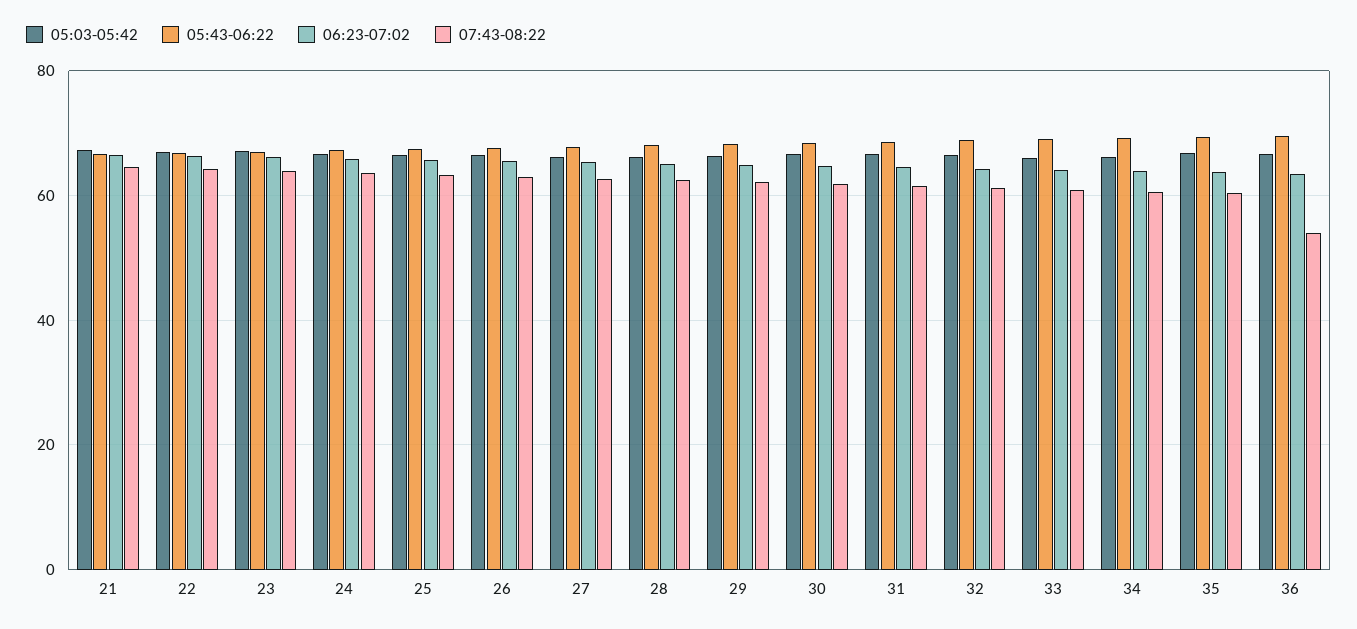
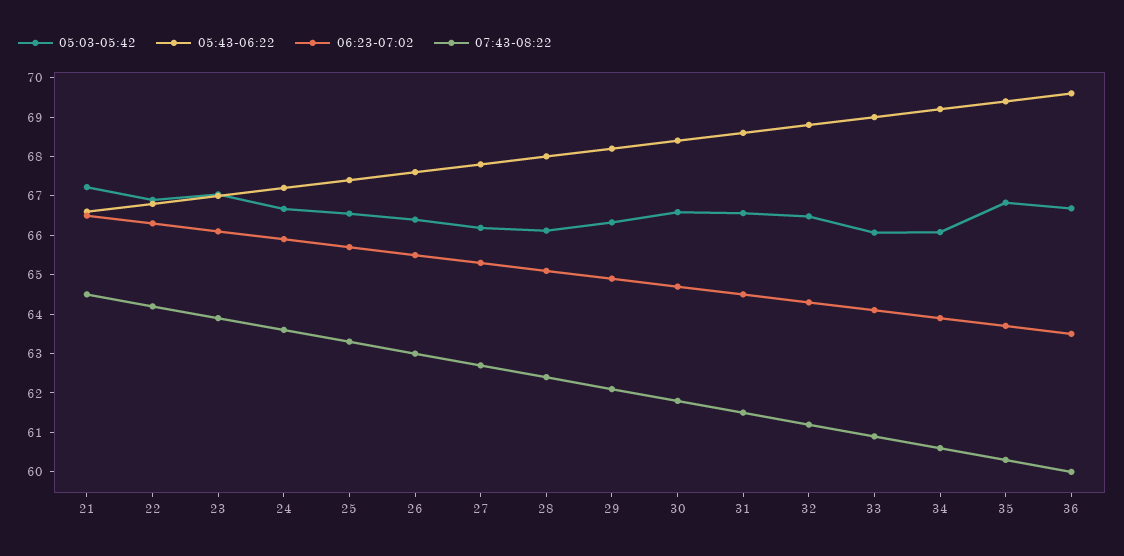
  {
    "05:03-05:42": {
      "21": 67.25,
      "22": 67,
      "23": 67,
      "24": 66.75,
      "25": 66.5,
      "26": 66.5,
      "27": 66.25,
      "28": 66,
      "29": 66.25,
      "30": 66.5,
      "31": 66.5,
      "32": 66.5,
      "33": 66,
      "34": 66,
      "35": 66.75,
      "36": 66.75
    },
    "05:43-06:22": {
      "21": 66.5,
      "22": 66.75,
      "23": 67,
      "24": 67.25,
      "25": 67.5,
      "26": 67.5,
      "27": 67.75,
      "28": 68,
      "29": 68.25,
      "30": 68.5,
      "31": 68.5,
      "32": 68.75,
      "33": 69,
      "34": 69.25,
      "35": 69.5,
      "36": 69.5
    },
    "06:23-07:02": {
      "21": 66.5,
      "22": 66.25,
      "23": 66,
      "24": 66,
      "25": 65.75,
      "26": 65.5,
      "27": 65.25,
      "28": 65,
      "29": 65,
      "30": 64.75,
      "31": 64.5,
      "32": 64.25,
      "33": 64,
      "34": 64,
      "35": 63.75,
      "36": 63.5
    },
    "07:43-08:22": {
      "21": 64.5,
      "22": 64.25,
      "23": 64,
      "24": 63.5,
      "25": 63.25,
      "26": 63,
      "27": 62.75,
      "28": 62.5,
      "29": 62,
      "30": 61.75,
      "31": 61.5,
      "32": 61.25,
      "33": 61,
      "34": 60.5,
      "35": 60.25,
-     "36": 54
+     "36": 60
    }
  }

